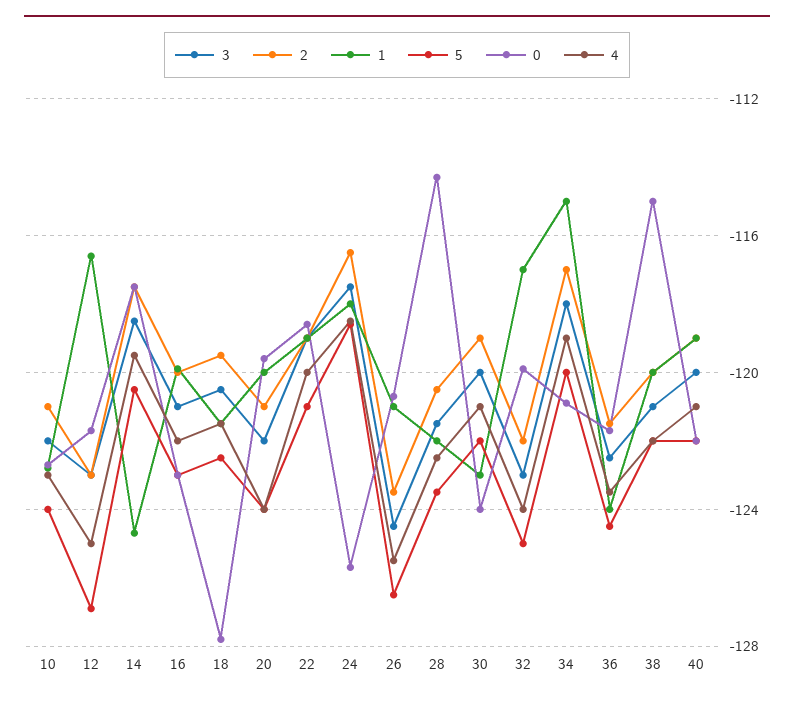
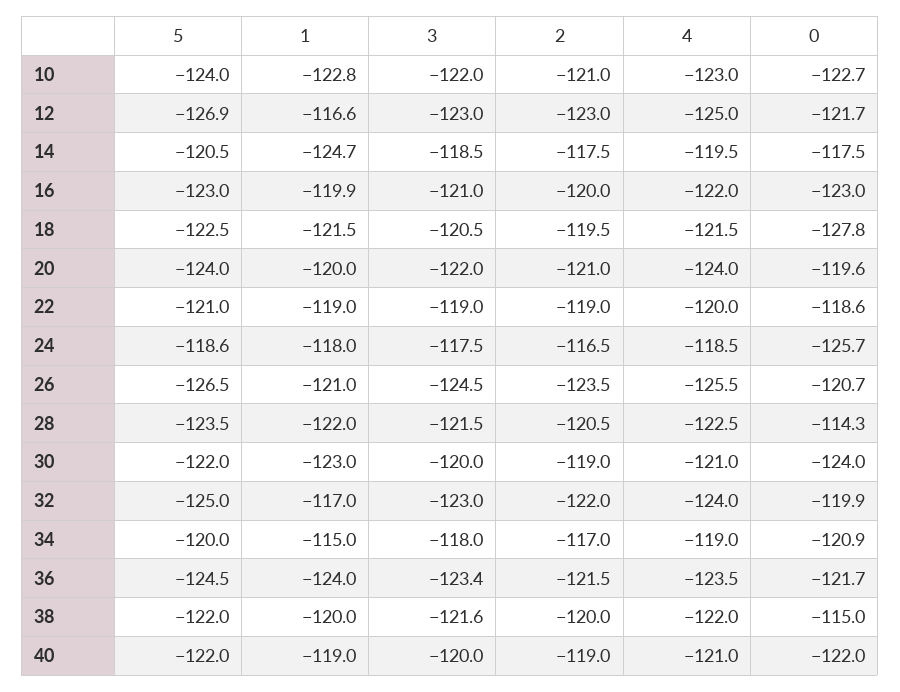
  {
    "3": {
      "10": -122,
      "12": -123,
      "14": -118.5,
      "16": -121,
      "18": -120.5,
      "20": -122,
      "22": -119,
      "24": -117.5,
      "26": -124.5,
      "28": -121.5,
      "30": -120,
      "32": -123,
      "34": -118,
-     "36": -122.5,
+     "36": -123.4,
-     "38": -121,
+     "38": -121.6,
      "40": -120
    },
    "2": {
      "10": -121,
      "12": -123,
      "14": -117.5,
      "16": -120,
      "18": -119.5,
      "20": -121,
      "22": -119,
      "24": -116.5,
      "26": -123.5,
      "28": -120.5,
      "30": -119,
      "32": -122,
      "34": -117,
      "36": -121.5,
      "38": -120,
      "40": -119
    },
    "1": {
      "10": -122.8,
      "12": -116.6,
      "14": -124.7,
      "16": -119.9,
      "18": -121.5,
      "20": -120,
      "22": -119,
      "24": -118,
      "26": -121,
      "28": -122,
      "30": -123,
      "32": -117,
      "34": -115,
      "36": -124,
      "38": -120,
      "40": -119
    },
    "5": {
      "10": -124,
      "12": -126.9,
      "14": -120.5,
      "16": -123,
      "18": -122.5,
      "20": -124,
      "22": -121,
      "24": -118.6,
      "26": -126.5,
      "28": -123.5,
      "30": -122,
      "32": -125,
      "34": -120,
      "36": -124.5,
      "38": -122,
      "40": -122
    },
    "0": {
      "10": -122.7,
      "12": -121.7,
      "14": -117.5,
      "16": -123,
      "18": -127.8,
      "20": -119.6,
      "22": -118.6,
      "24": -125.7,
      "26": -120.7,
      "28": -114.3,
      "30": -124,
      "32": -119.9,
      "34": -120.9,
      "36": -121.7,
      "38": -115,
      "40": -122
    },
    "4": {
      "10": -123,
      "12": -125,
      "14": -119.5,
      "16": -122,
      "18": -121.5,
      "20": -124,
      "22": -120,
      "24": -118.5,
      "26": -125.5,
      "28": -122.5,
      "30": -121,
      "32": -124,
      "34": -119,
      "36": -123.5,
      "38": -122,
      "40": -121
    }
  }

